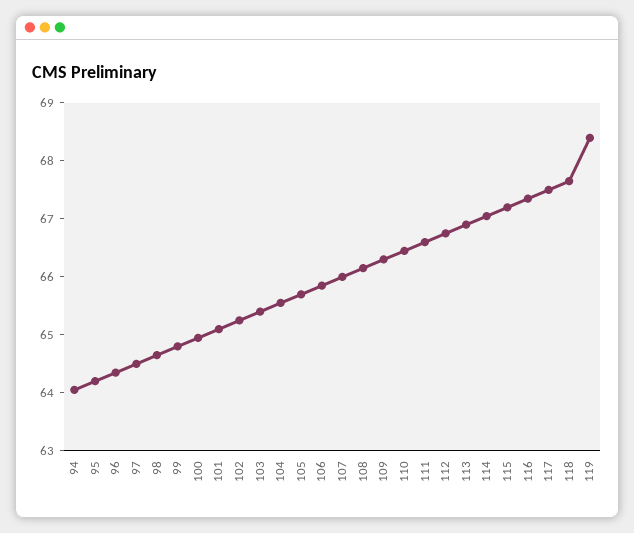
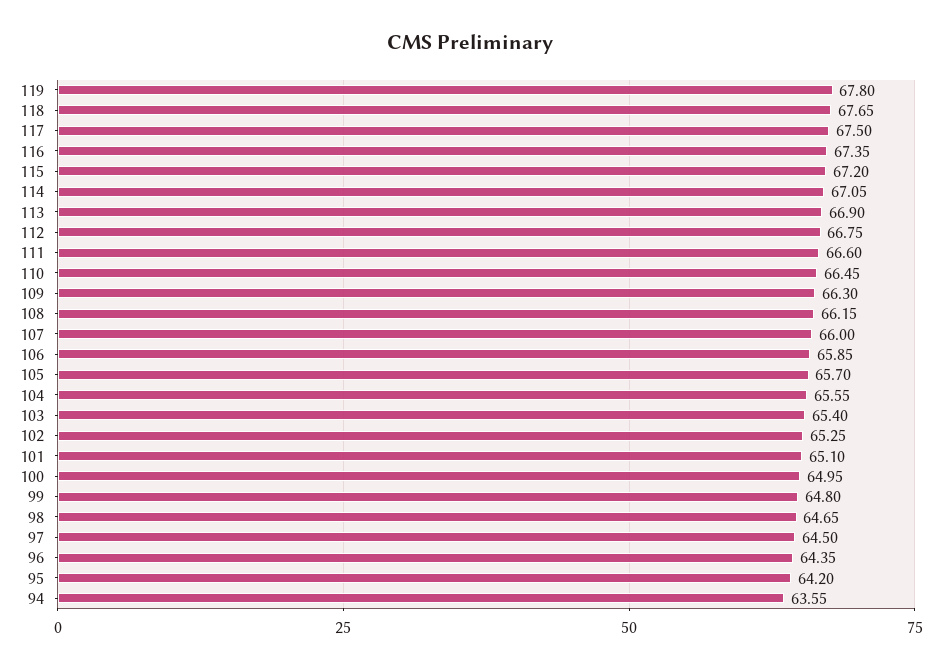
  {
-   "94": 64,
+   "94": 63.55,
    "95": 64.2,
    "96": 64.35,
    "97": 64.5,
    "98": 64.65,
    "99": 64.8,
    "100": 64.95,
    "101": 65.1,
    "102": 65.25,
    "103": 65.4,
    "104": 65.55,
    "105": 65.7,
    "106": 65.85,
    "107": 66,
    "108": 66.15,
    "109": 66.3,
    "110": 66.45,
    "111": 66.6,
    "112": 66.75,
    "113": 66.9,
    "114": 67.05,
    "115": 67.2,
    "116": 67.35,
    "117": 67.5,
    "118": 67.65,
-   "119": 68.4
+   "119": 67.8
  }

